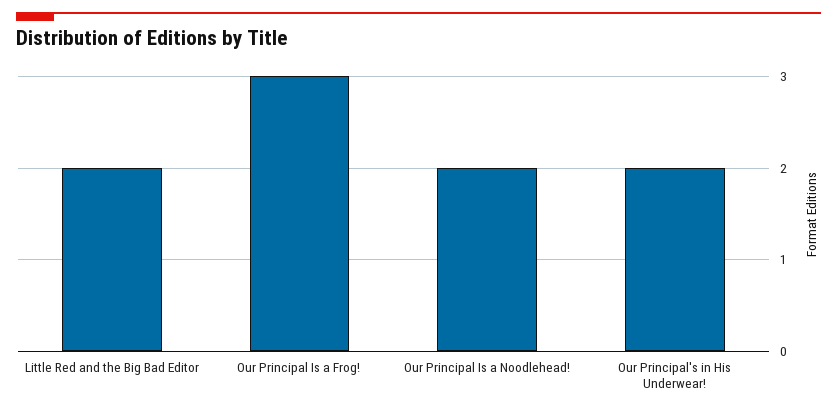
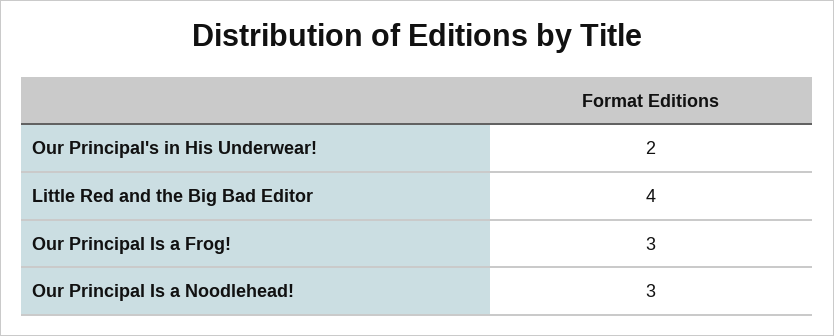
  {
-   "Little Red and the Big Bad Editor": 2,
+   "Little Red and the Big Bad Editor": 4,
    "Our Principal Is a Frog!": 3,
-   "Our Principal Is a Noodlehead!": 2,
+   "Our Principal Is a Noodlehead!": 3,
    "Our Principal's in His Underwear!": 2
  }

